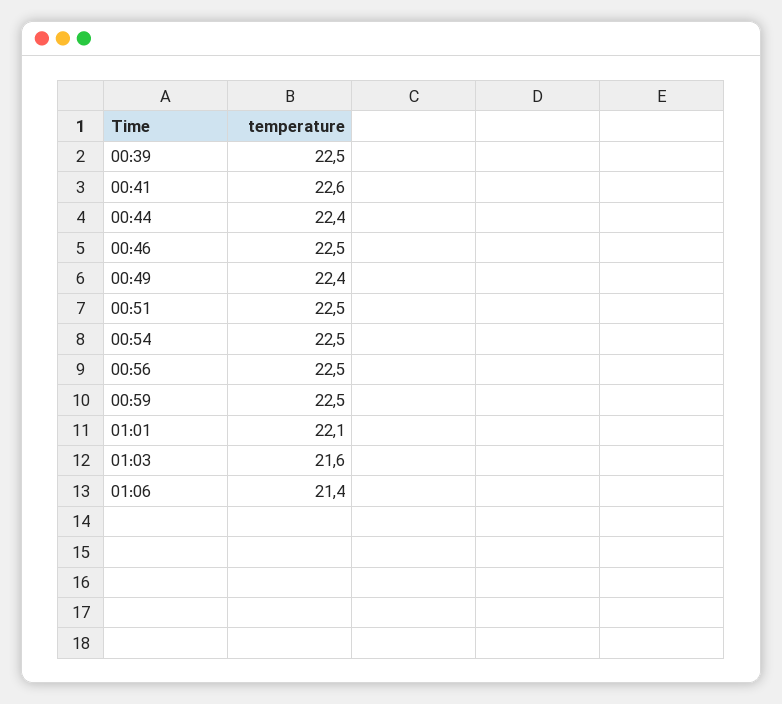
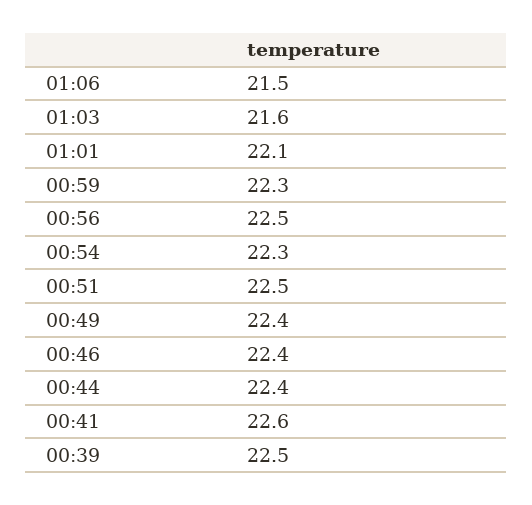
  {
    "00:39": 22.5,
    "00:41": 22.6,
    "00:44": 22.4,
-   "00:46": 22.5,
+   "00:46": 22.4,
    "00:49": 22.4,
    "00:51": 22.5,
-   "00:54": 22.5,
+   "00:54": 22.3,
    "00:56": 22.5,
-   "00:59": 22.5,
+   "00:59": 22.3,
    "01:01": 22.1,
    "01:03": 21.6,
-   "01:06": 21.4
+   "01:06": 21.5
  }

